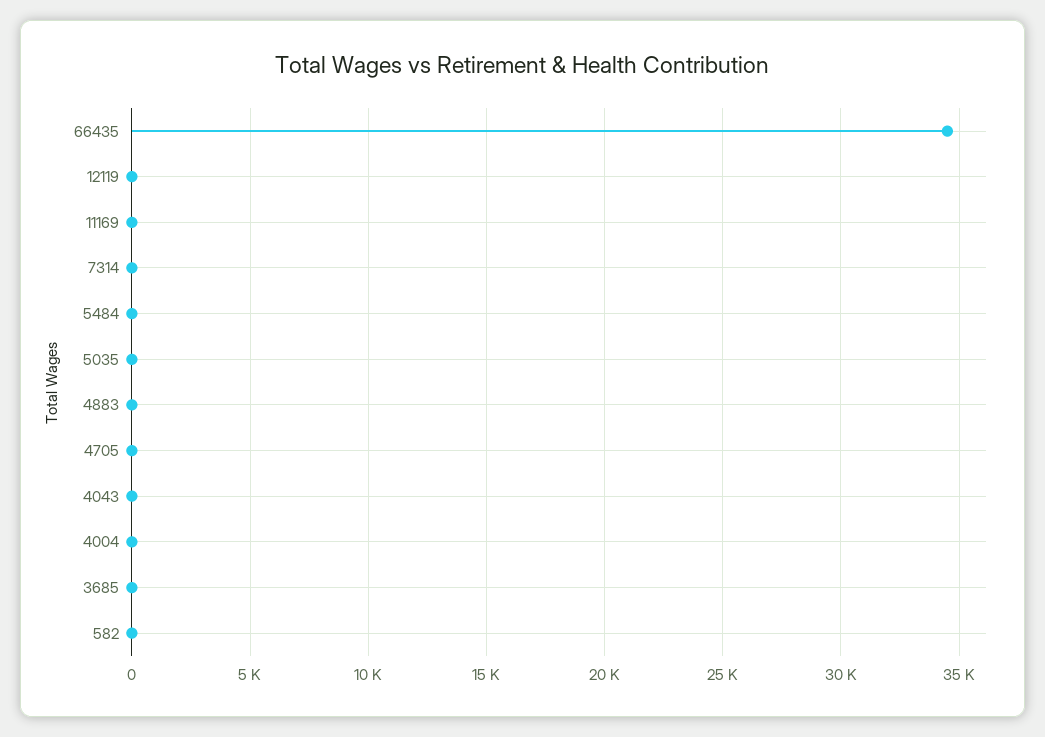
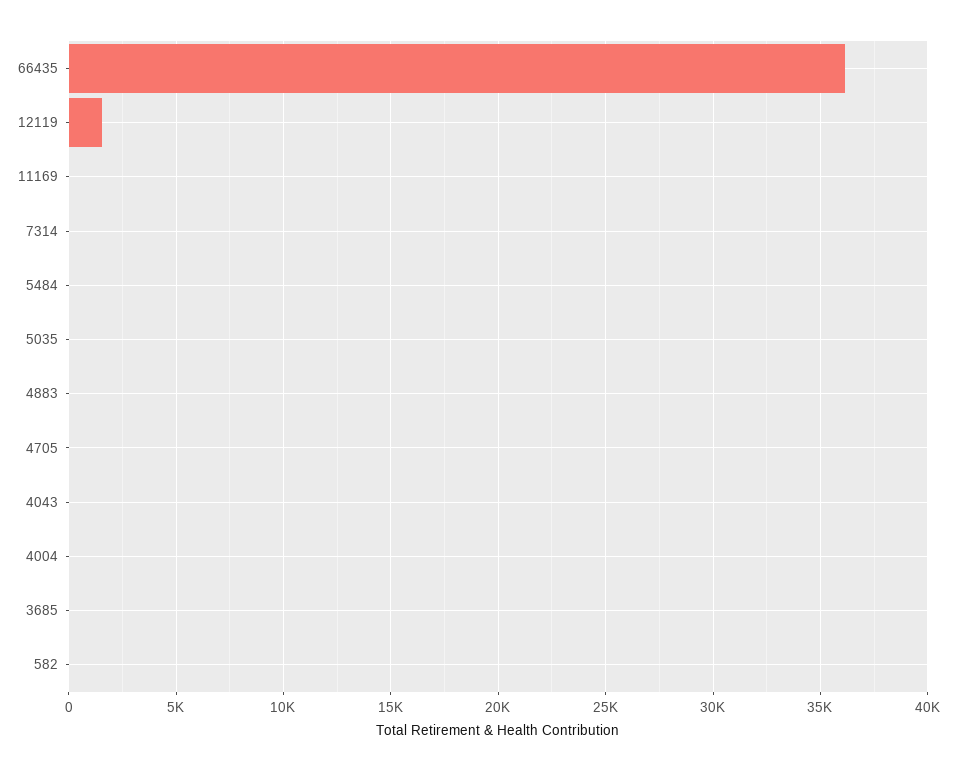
  {
-   "66435": 34500,
+   "66435": 36000,
-   "12119": 0,
+   "12119": 1500,
    "11169": 0,
    "7314": 0,
    "5484": 0,
    "5035": 0,
    "4883": 0,
    "4705": 0,
    "4043": 0,
    "4004": 0,
    "3685": 0,
    "582": 0
  }

